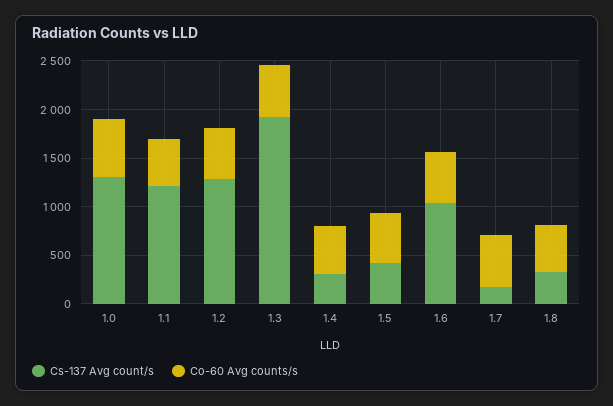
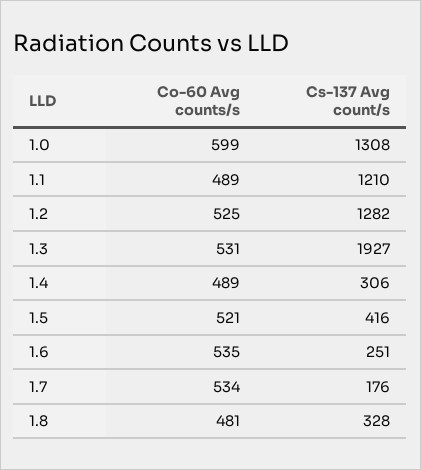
  {
    "Cs-137 Avg count/s": {
      "1.0": 1308,
      "1.1": 1210,
      "1.2": 1282,
      "1.3": 1927,
      "1.4": 306,
      "1.5": 416,
-     "1.6": 1000,
+     "1.6": 251,
      "1.7": 176,
      "1.8": 328
    },
    "Co-60 Avg counts/s": {
      "1.0": 599,
      "1.1": 489,
      "1.2": 525,
      "1.3": 531,
      "1.4": 489,
      "1.5": 521,
      "1.6": 535,
      "1.7": 534,
      "1.8": 481
    }
  }

